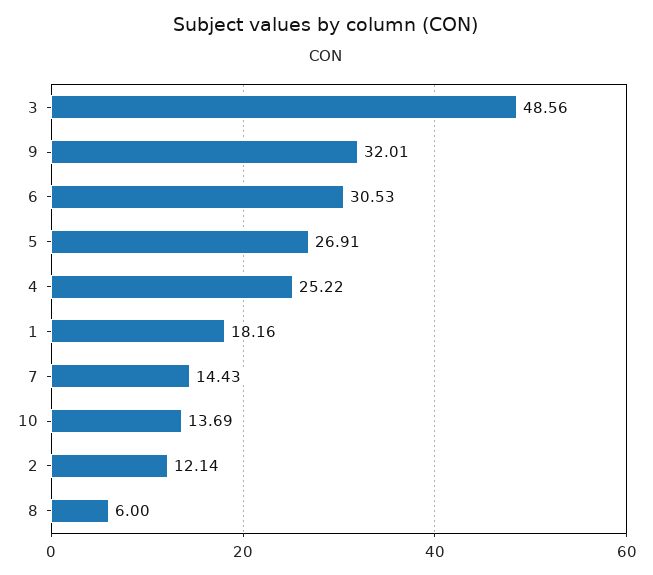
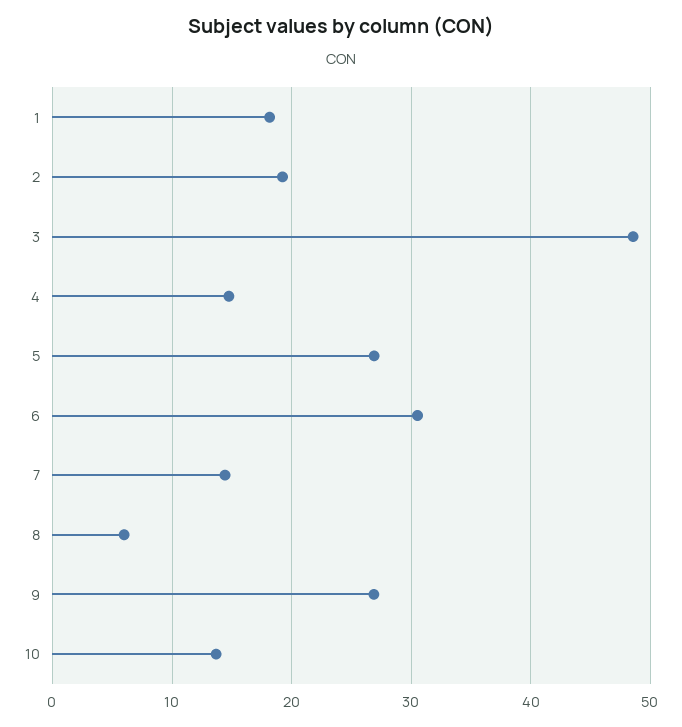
  {
    "3": 48.56,
-   "9": 32.01,
+   "9": 27,
    "6": 30.53,
    "5": 26.91,
-   "4": 25.22,
+   "4": 15,
    "1": 18.16,
    "7": 14.43,
    "10": 13.69,
-   "2": 12.14,
+   "2": 19,
    "8": 6
  }

